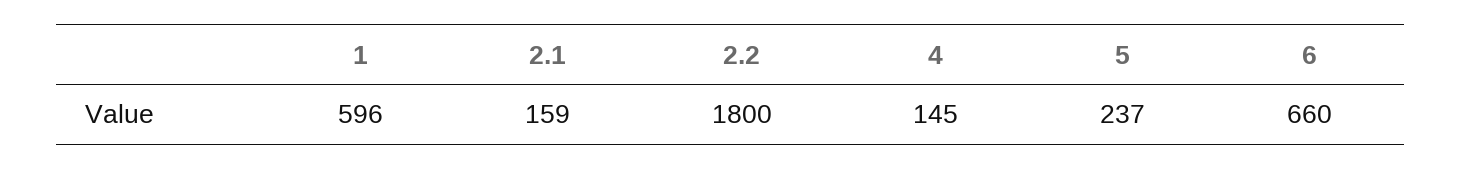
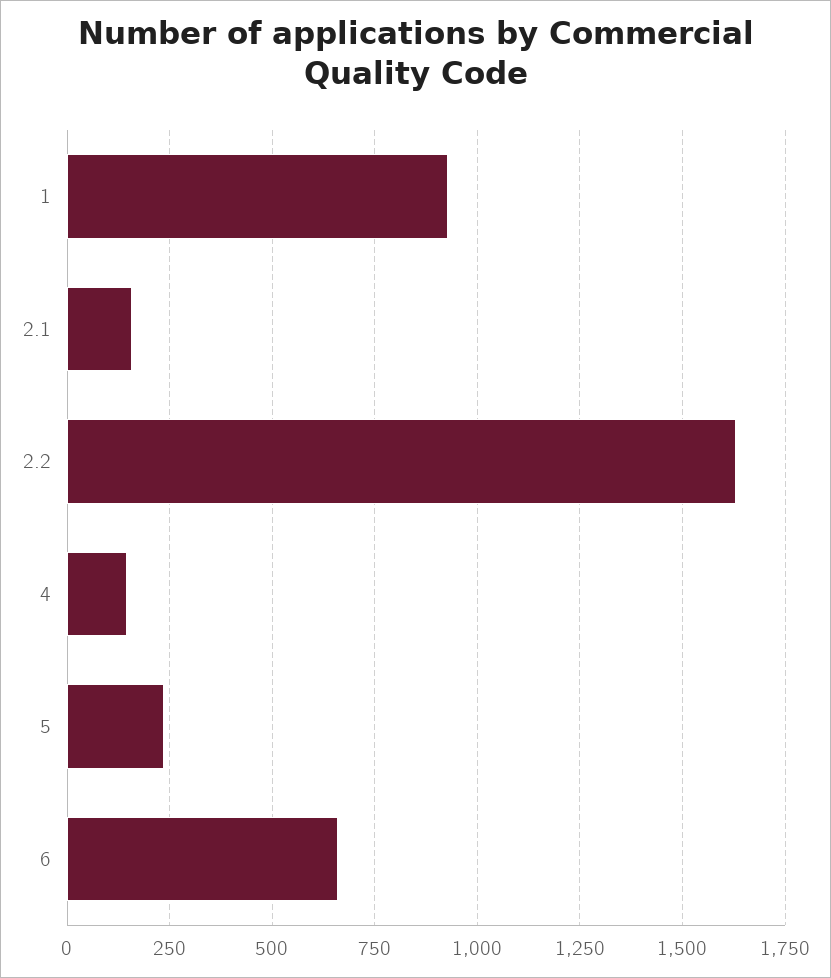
  {
-   "1": 596,
+   "1": 925,
    "2.1": 159,
-   "2.2": 1800,
+   "2.2": 1625,
    "4": 145,
    "5": 237,
    "6": 660
  }

